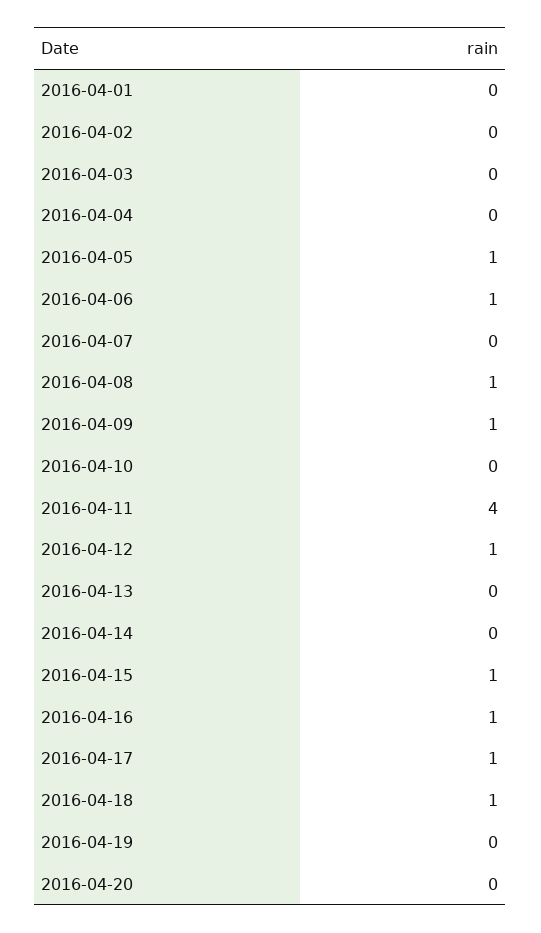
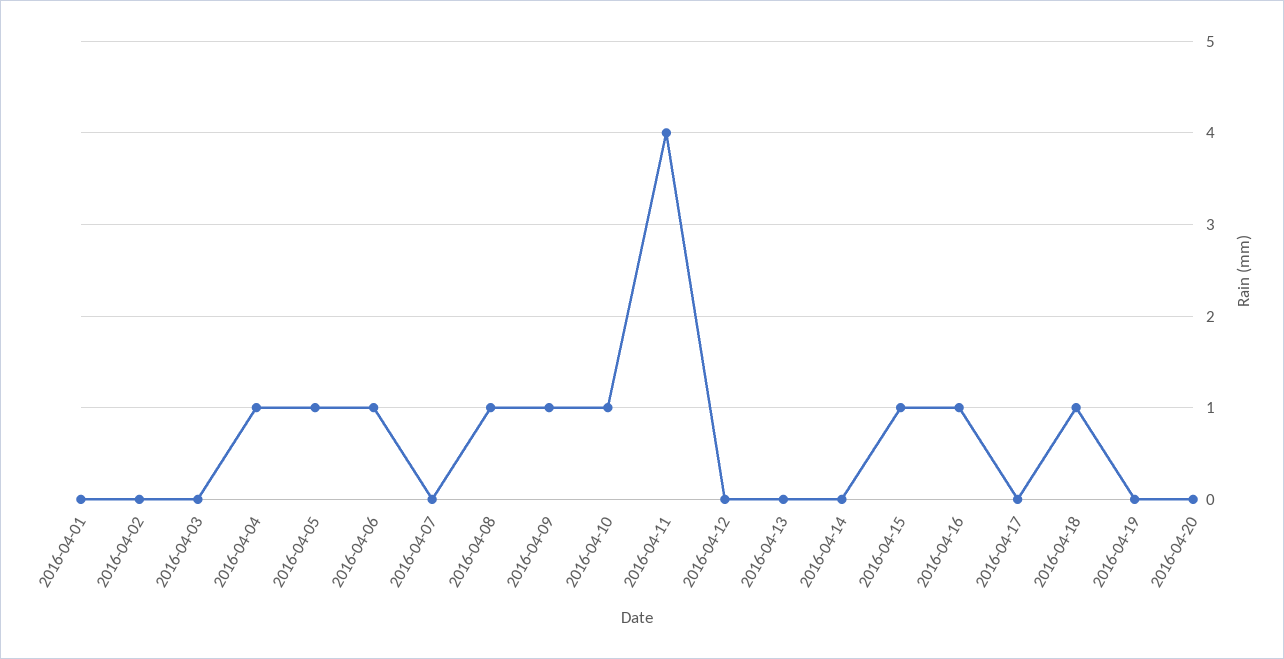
  {
    "2016-04-01": 0,
    "2016-04-02": 0,
    "2016-04-03": 0,
-   "2016-04-04": 0,
+   "2016-04-04": 1,
    "2016-04-05": 1,
    "2016-04-06": 1,
    "2016-04-07": 0,
    "2016-04-08": 1,
    "2016-04-09": 1,
-   "2016-04-10": 0,
+   "2016-04-10": 1,
    "2016-04-11": 4,
-   "2016-04-12": 1,
+   "2016-04-12": 0,
    "2016-04-13": 0,
    "2016-04-14": 0,
    "2016-04-15": 1,
    "2016-04-16": 1,
-   "2016-04-17": 1,
+   "2016-04-17": 0,
    "2016-04-18": 1,
    "2016-04-19": 0,
    "2016-04-20": 0
  }

